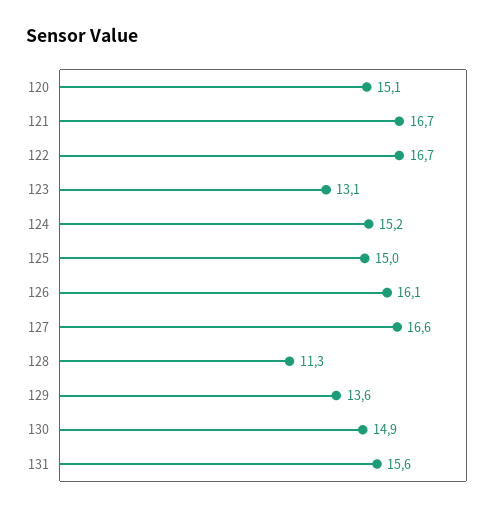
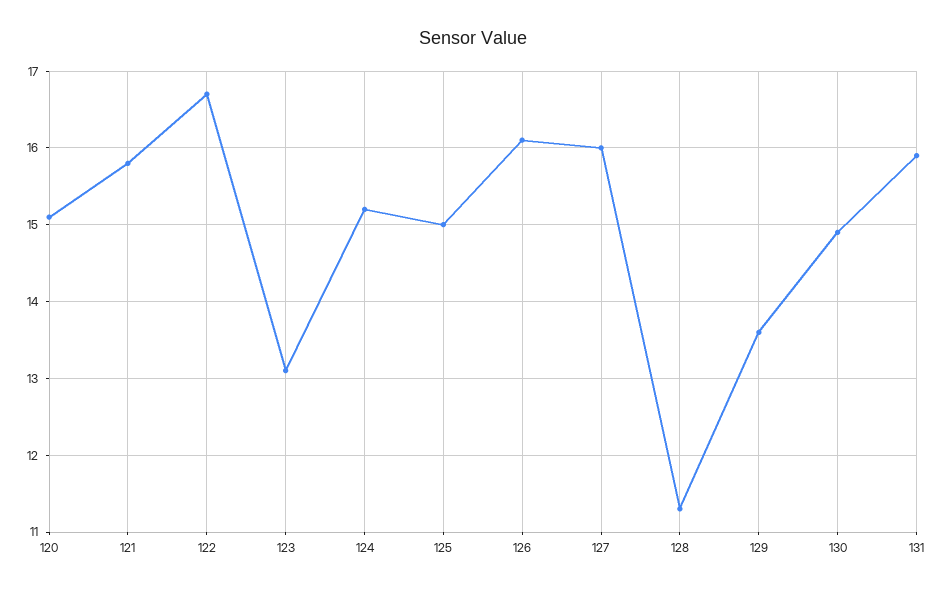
  {
    "120": 15.1,
-   "121": 16.7,
+   "121": 15.8,
    "122": 16.7,
    "123": 13.1,
    "124": 15.2,
    "125": 15,
    "126": 16.1,
-   "127": 16.6,
+   "127": 16,
    "128": 11.3,
    "129": 13.6,
    "130": 14.9,
-   "131": 15.6
+   "131": 15.9
  }

